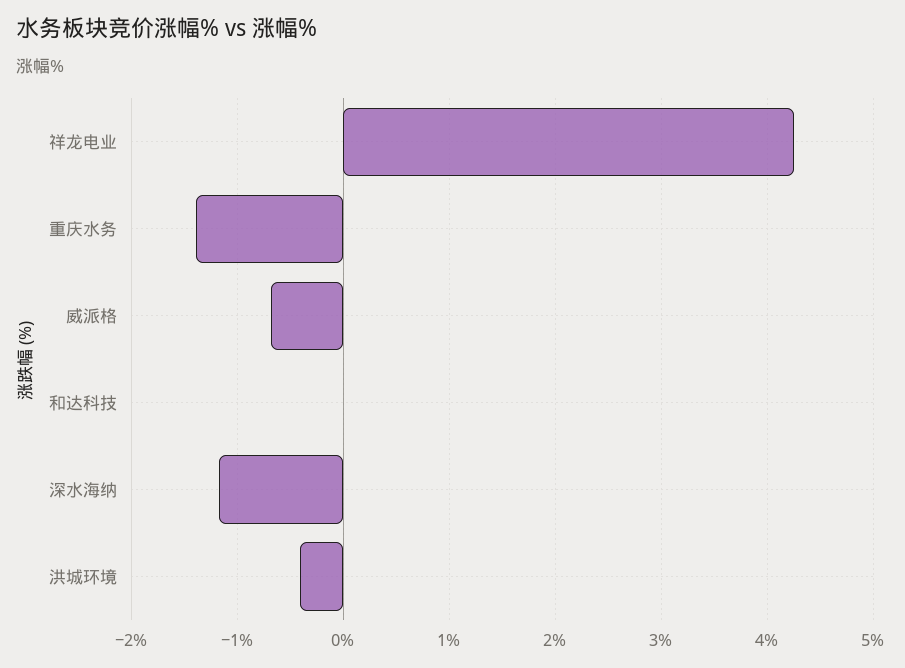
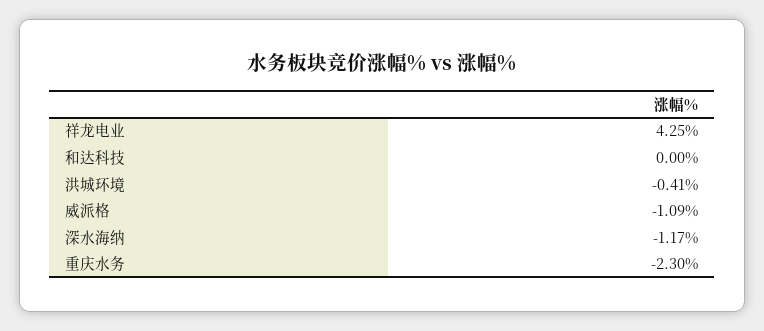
  {
    "祥龙电业": 4.25,
-   "重庆水务": -1.4,
+   "重庆水务": -2.3,
-   "威派格": -0.7,
+   "威派格": -1.09,
    "和达科技": 0,
    "深水海纳": -1.17,
    "洪城环境": -0.41
  }

